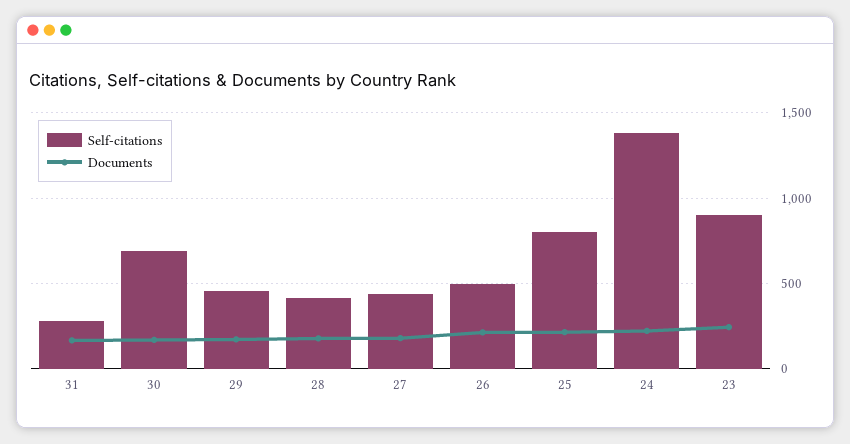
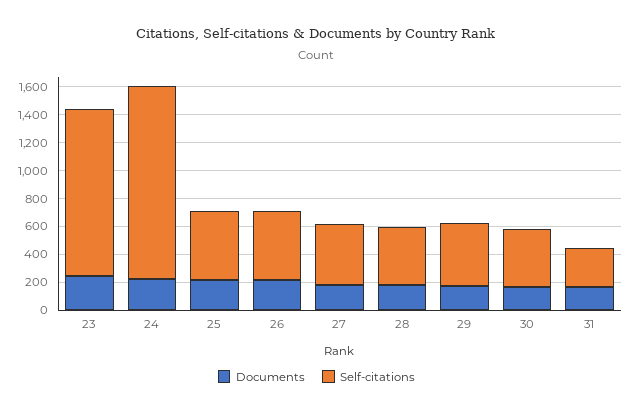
  {
    "Self-citations": {
      "31": 300,
-     "30": 700,
+     "30": 400,
      "29": 450,
      "28": 400,
      "27": 450,
      "26": 500,
-     "25": 800,
+     "25": 500,
      "24": 1400,
-     "23": 900
+     "23": 1200
    },
    "Documents": {
      "31": 150,
      "30": 150,
      "29": 150,
      "28": 200,
      "27": 200,
      "26": 200,
      "25": 200,
      "24": 200,
      "23": 250
    }
  }

